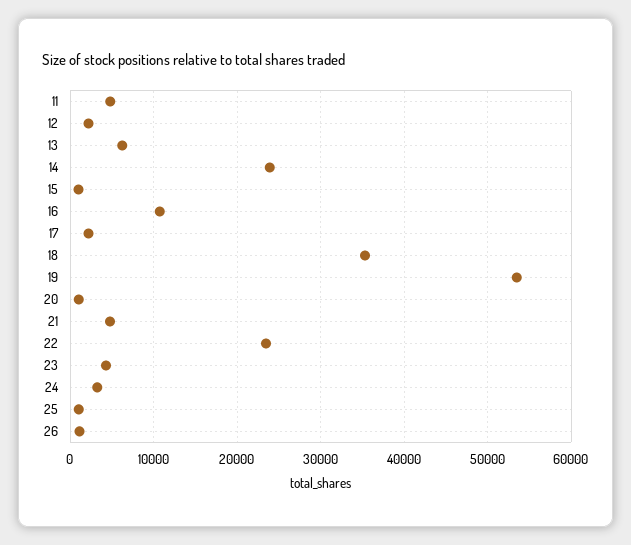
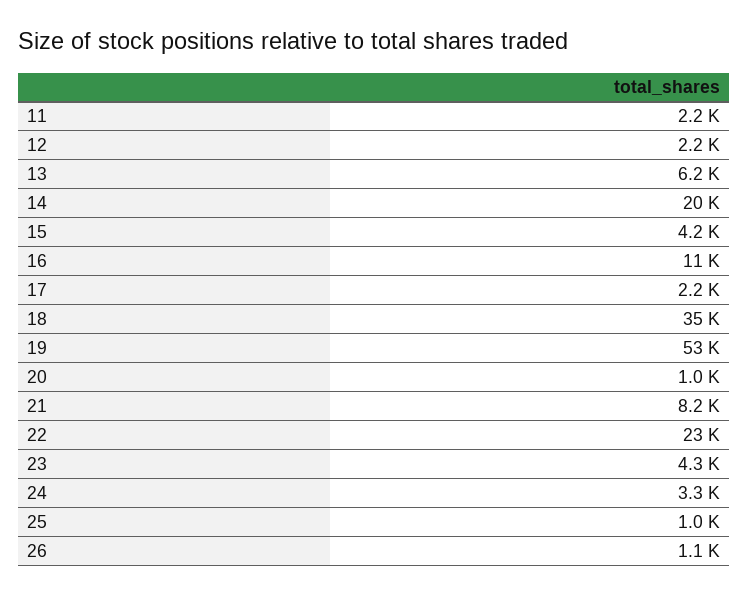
  {
-   "11": 5000,
+   "11": 2200,
    "12": 2200,
    "13": 6200,
-   "14": 24000,
+   "14": 20000,
-   "15": 1000,
+   "15": 4200,
    "16": 11000,
    "17": 2200,
    "18": 35000,
    "19": 53000,
    "20": 1000,
-   "21": 5000,
+   "21": 8200,
    "22": 23000,
    "23": 4300,
    "24": 3300,
    "25": 1000,
    "26": 1100
  }

